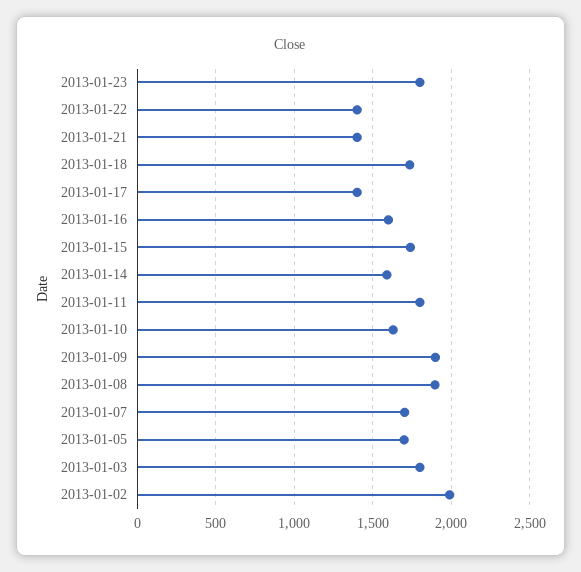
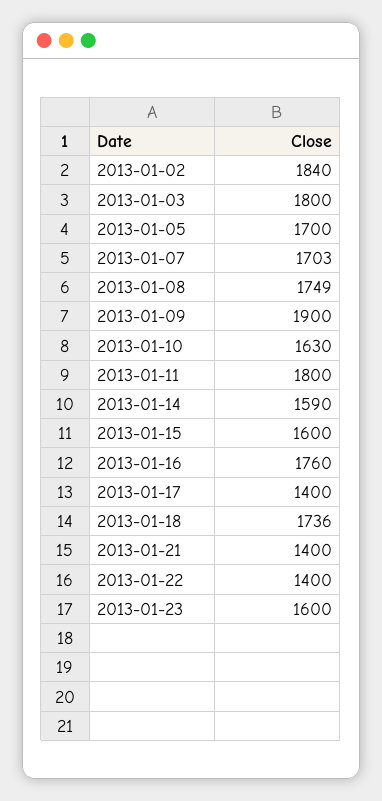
  {
-   "2013-01-23": 1800,
+   "2013-01-23": 1600,
    "2013-01-22": 1400,
    "2013-01-21": 1400,
    "2013-01-18": 1736,
    "2013-01-17": 1400,
-   "2013-01-16": 1600,
+   "2013-01-16": 1760,
-   "2013-01-15": 1750,
+   "2013-01-15": 1600,
    "2013-01-14": 1590,
    "2013-01-11": 1800,
    "2013-01-10": 1630,
    "2013-01-09": 1900,
-   "2013-01-08": 1900,
+   "2013-01-08": 1749,
    "2013-01-07": 1703,
    "2013-01-05": 1700,
    "2013-01-03": 1800,
-   "2013-01-02": 2000
+   "2013-01-02": 1840
  }

